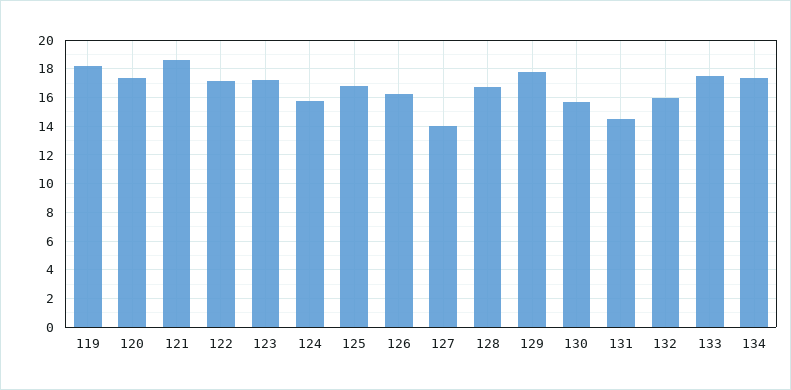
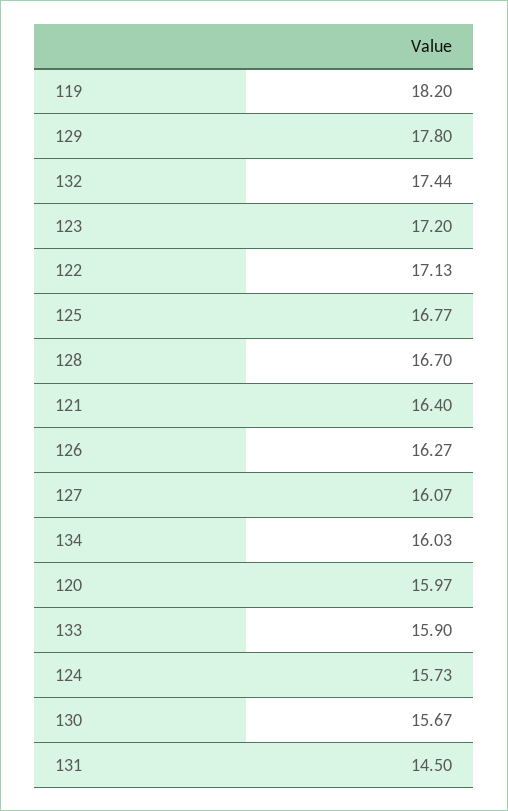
  {
    "119": 18.2,
-   "120": 17.5,
+   "120": 15.97,
-   "121": 18.5,
+   "121": 16.4,
    "122": 17.13,
    "123": 17.2,
    "124": 15.73,
    "125": 16.77,
    "126": 16.27,
-   "127": 14,
+   "127": 16.07,
    "128": 16.7,
    "129": 17.8,
    "130": 15.67,
    "131": 14.5,
-   "132": 16,
+   "132": 17.44,
-   "133": 17.5,
+   "133": 15.9,
-   "134": 17.5
+   "134": 16.03
  }

